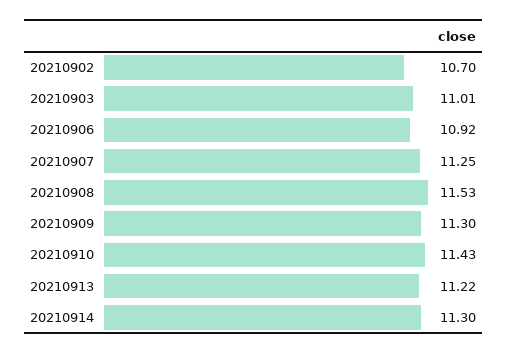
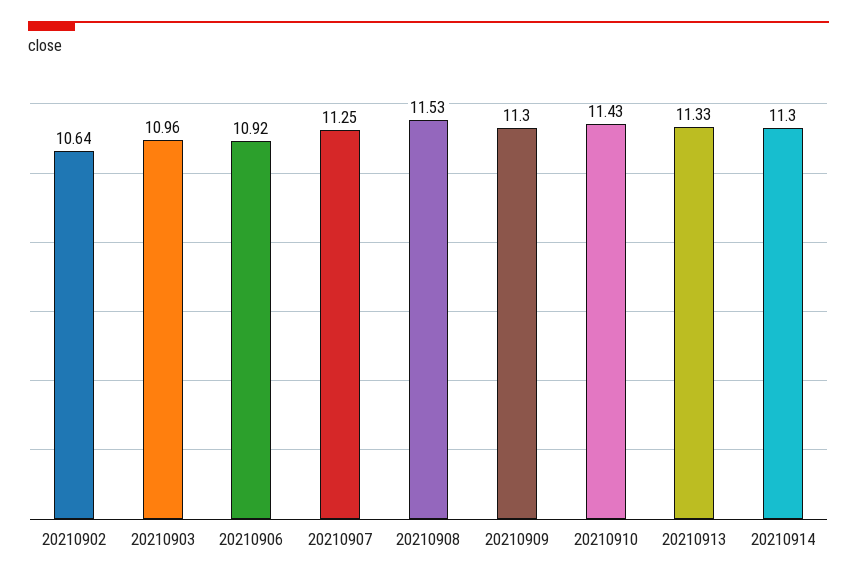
  {
-   "20210902": 10.7,
+   "20210902": 10.64,
-   "20210903": 11.01,
+   "20210903": 10.96,
    "20210906": 10.92,
    "20210907": 11.25,
    "20210908": 11.53,
    "20210909": 11.3,
    "20210910": 11.43,
-   "20210913": 11.22,
+   "20210913": 11.33,
    "20210914": 11.3
  }

